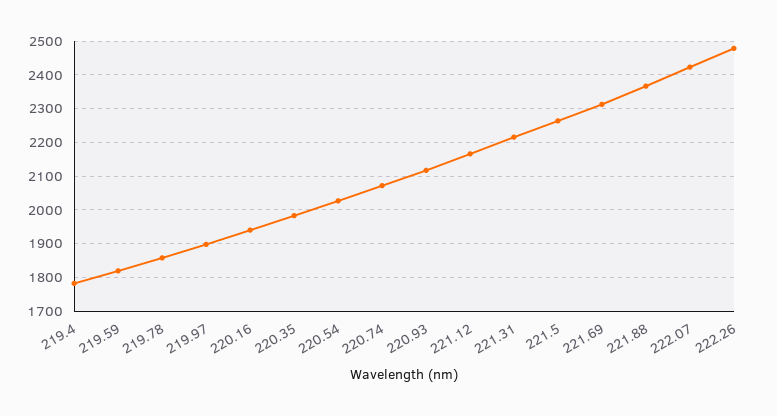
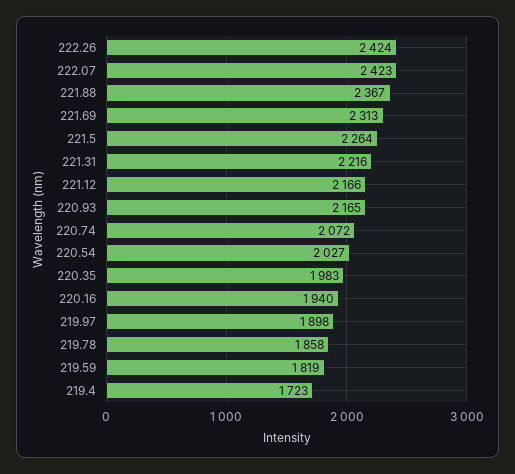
  {
-   "219.4": 1780,
+   "219.4": 1723,
    "219.59": 1819,
    "219.78": 1858,
    "219.97": 1898,
    "220.16": 1940,
    "220.35": 1983,
    "220.54": 2027,
    "220.74": 2072,
-   "220.93": 2120,
+   "220.93": 2165,
    "221.12": 2166,
    "221.31": 2216,
    "221.5": 2264,
    "221.69": 2313,
    "221.88": 2367,
    "222.07": 2423,
-   "222.26": 2480
+   "222.26": 2424
  }

